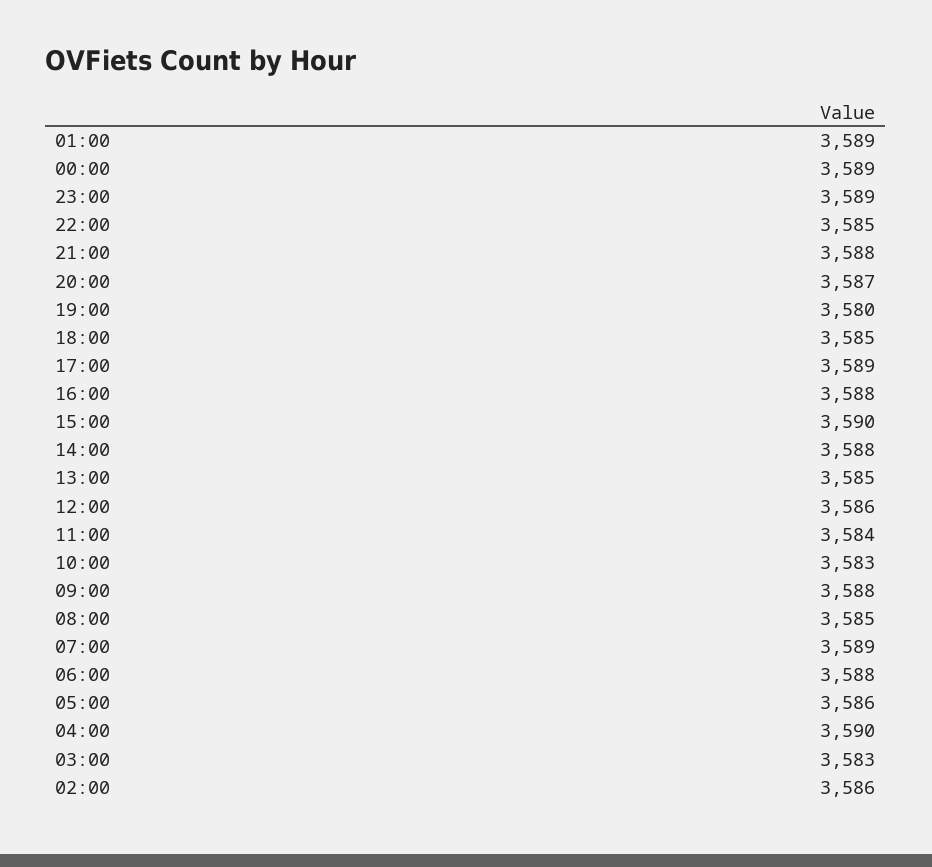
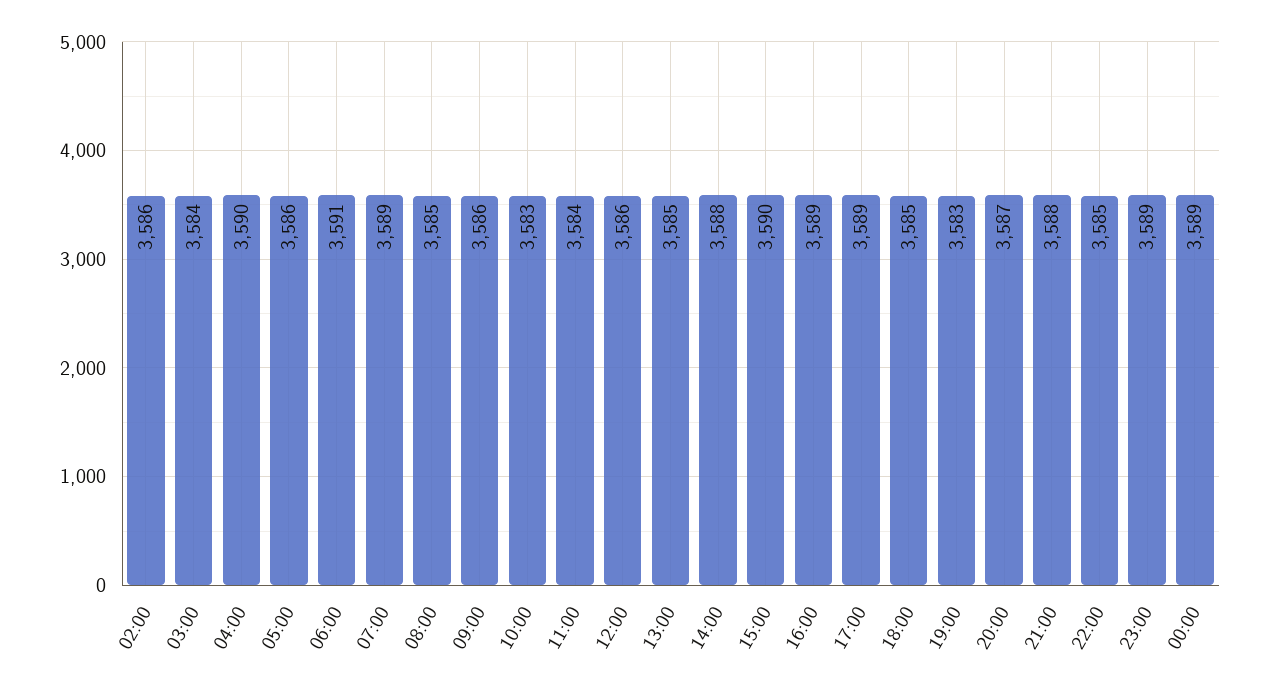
  {
-   "01:00": 3589,
    "00:00": 3589,
    "23:00": 3589,
    "22:00": 3585,
    "21:00": 3588,
    "20:00": 3587,
-   "19:00": 3580,
+   "19:00": 3583,
    "18:00": 3585,
    "17:00": 3589,
-   "16:00": 3588,
+   "16:00": 3589,
    "15:00": 3590,
    "14:00": 3588,
    "13:00": 3585,
    "12:00": 3586,
    "11:00": 3584,
    "10:00": 3583,
-   "09:00": 3588,
+   "09:00": 3586,
    "08:00": 3585,
    "07:00": 3589,
-   "06:00": 3588,
+   "06:00": 3591,
    "05:00": 3586,
    "04:00": 3590,
-   "03:00": 3583,
+   "03:00": 3584,
    "02:00": 3586
  }

